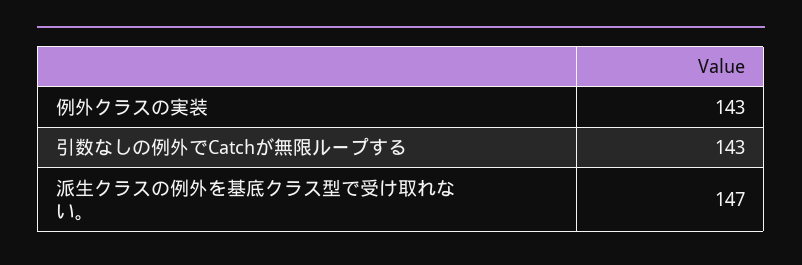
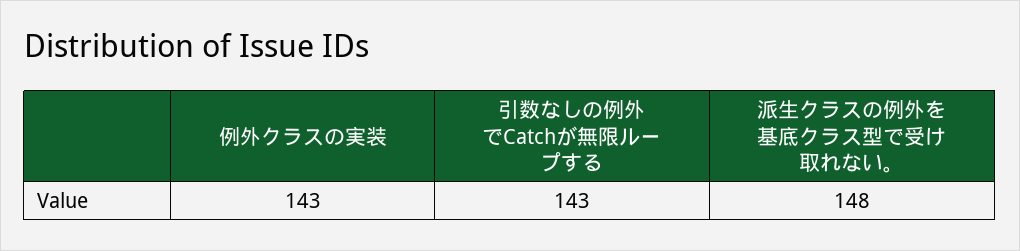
  {
    "例外クラスの実装": 143,
    "引数なしの例外でCatchが無限ループする": 143,
-   "派生クラスの例外を基底クラス型で受け取れない。": 147
+   "派生クラスの例外を基底クラス型で受け取れない。": 148
  }

